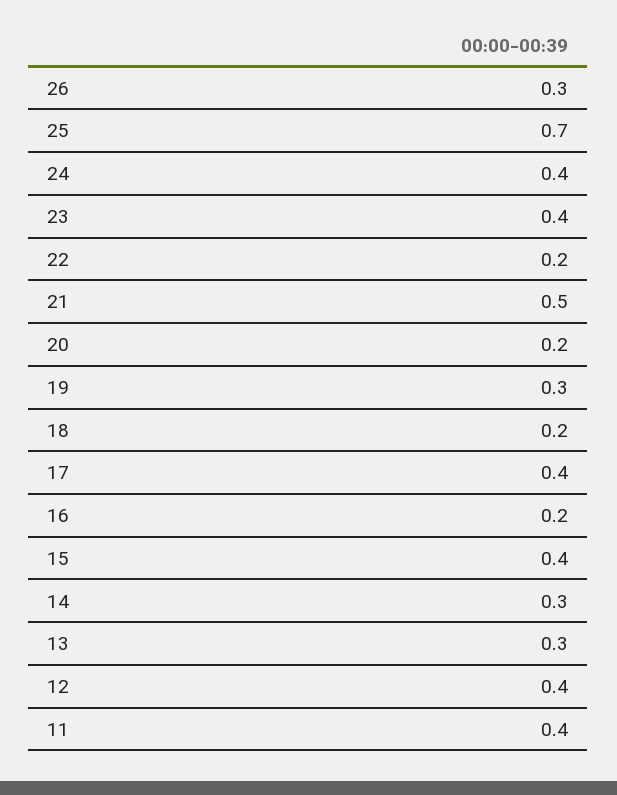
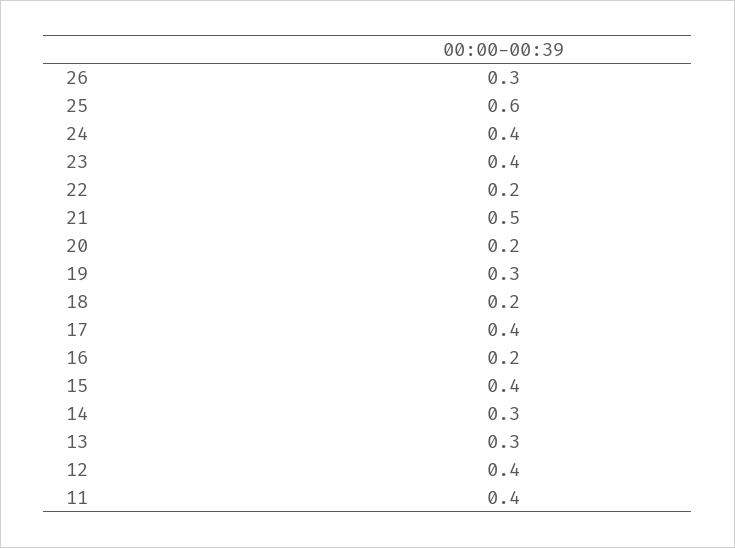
  {
    "26": 0.3,
-   "25": 0.7,
+   "25": 0.6,
    "24": 0.4,
    "23": 0.4,
    "22": 0.2,
    "21": 0.5,
    "20": 0.2,
    "19": 0.3,
    "18": 0.2,
    "17": 0.4,
    "16": 0.2,
    "15": 0.4,
    "14": 0.3,
    "13": 0.3,
    "12": 0.4,
    "11": 0.4
  }

